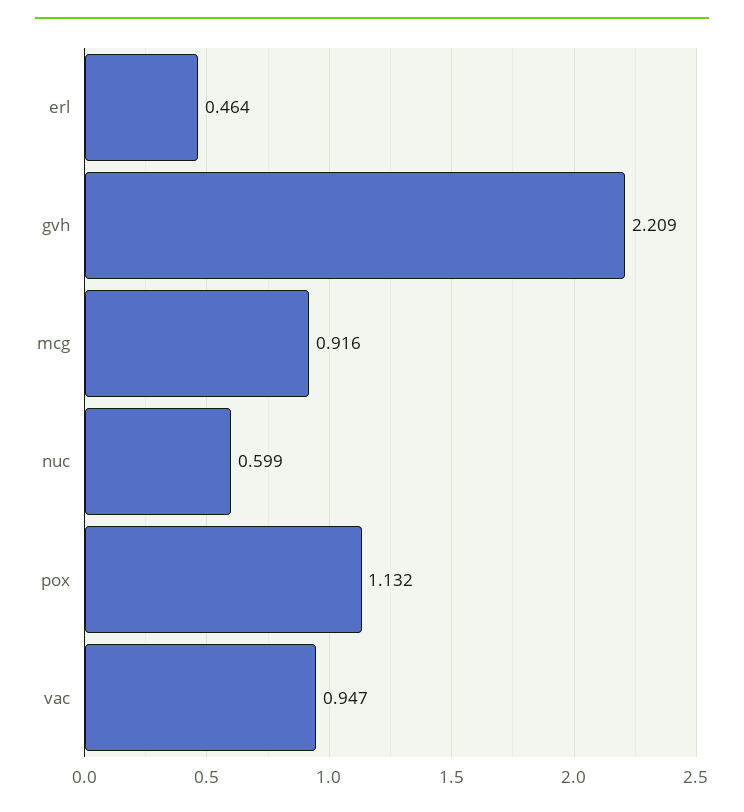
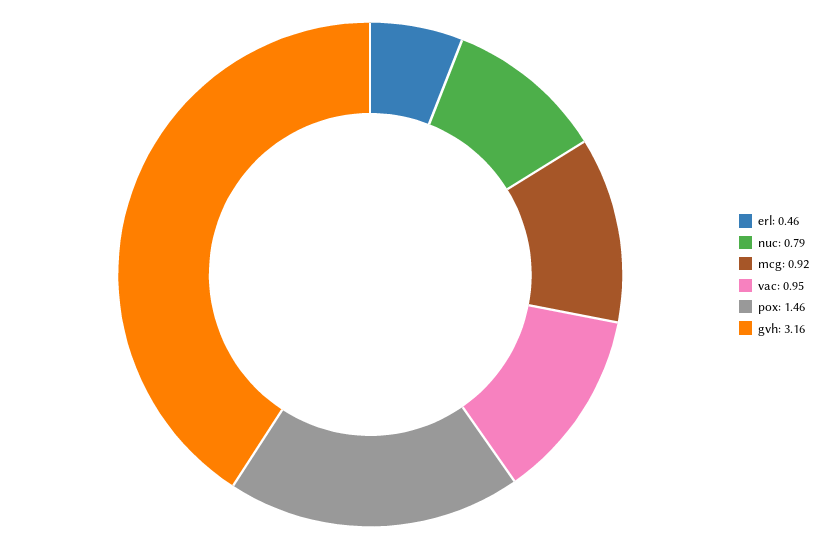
  {
    "erl": 0.464,
-   "gvh": 2.209,
+   "gvh": 3.16,
    "mcg": 0.916,
-   "nuc": 0.599,
+   "nuc": 0.79,
-   "pox": 1.132,
+   "pox": 1.46,
    "vac": 0.947
  }

